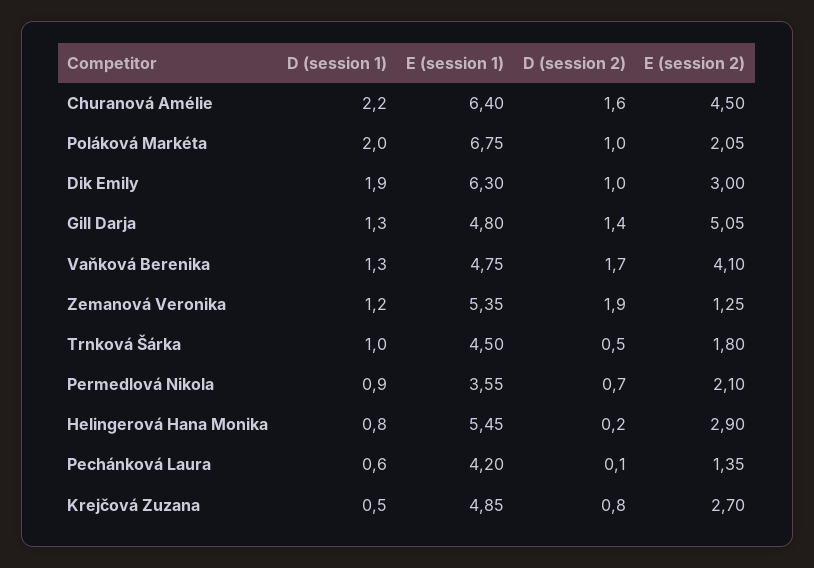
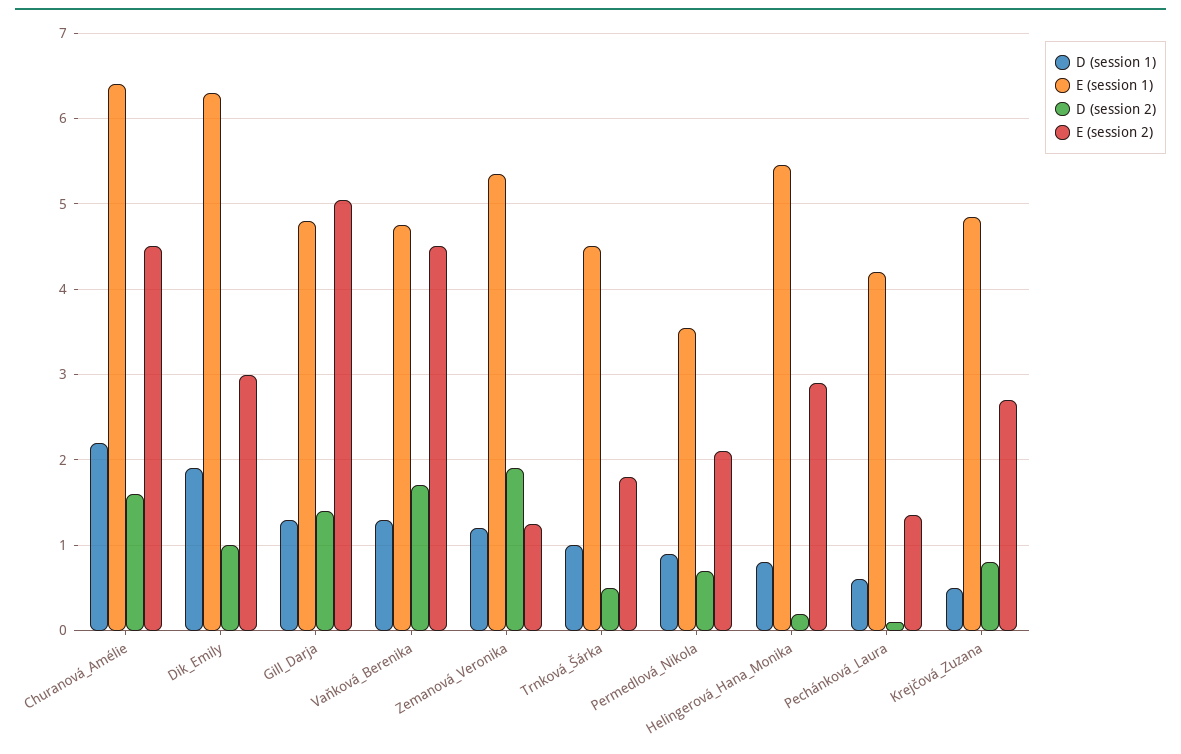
  {
    "D (session 1)": {
      "Churanová Amélie": 2.2,
-     "Poláková Markéta": 2,
      "Dik Emily": 1.9,
      "Gill Darja": 1.3,
      "Vaňková Berenika": 1.3,
      "Zemanová Veronika": 1.2,
      "Trnková Šárka": 1,
      "Permedlová Nikola": 0.9,
      "Helingerová Hana Monika": 0.8,
      "Pechánková Laura": 0.6,
      "Krejčová Zuzana": 0.5
    },
    "E (session 1)": {
      "Churanová Amélie": 6.4,
-     "Poláková Markéta": 6.75,
      "Dik Emily": 6.3,
      "Gill Darja": 4.8,
      "Vaňková Berenika": 4.75,
      "Zemanová Veronika": 5.35,
      "Trnková Šárka": 4.5,
      "Permedlová Nikola": 3.55,
      "Helingerová Hana Monika": 5.45,
      "Pechánková Laura": 4.2,
      "Krejčová Zuzana": 4.85
    },
    "D (session 2)": {
      "Churanová Amélie": 1.6,
-     "Poláková Markéta": 1,
      "Dik Emily": 1,
      "Gill Darja": 1.4,
      "Vaňková Berenika": 1.7,
      "Zemanová Veronika": 1.9,
      "Trnková Šárka": 0.5,
      "Permedlová Nikola": 0.7,
      "Helingerová Hana Monika": 0.2,
      "Pechánková Laura": 0.1,
      "Krejčová Zuzana": 0.8
    },
    "E (session 2)": {
      "Churanová Amélie": 4.5,
-     "Poláková Markéta": 2.05,
      "Dik Emily": 3,
      "Gill Darja": 5.05,
-     "Vaňková Berenika": 4.1,
+     "Vaňková Berenika": 4.5,
      "Zemanová Veronika": 1.25,
      "Trnková Šárka": 1.8,
      "Permedlová Nikola": 2.1,
      "Helingerová Hana Monika": 2.9,
      "Pechánková Laura": 1.35,
      "Krejčová Zuzana": 2.7
    }
  }

